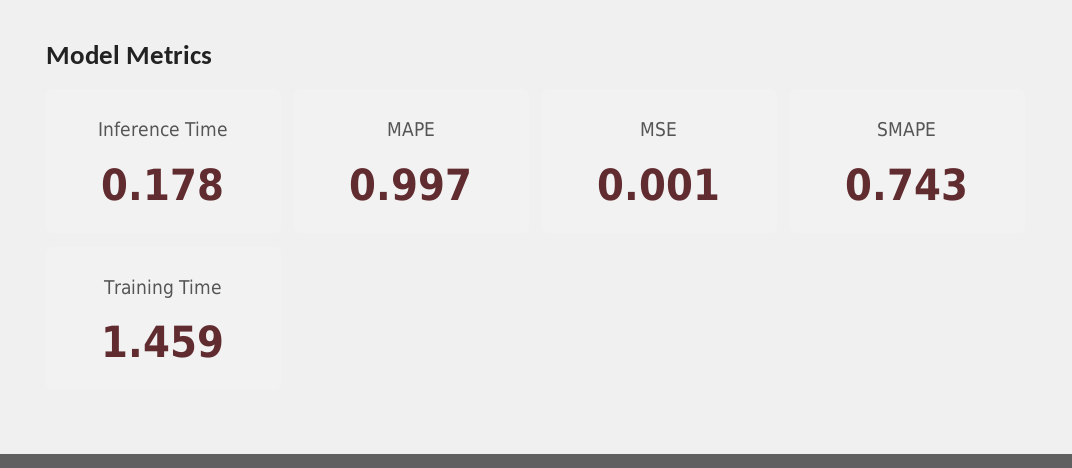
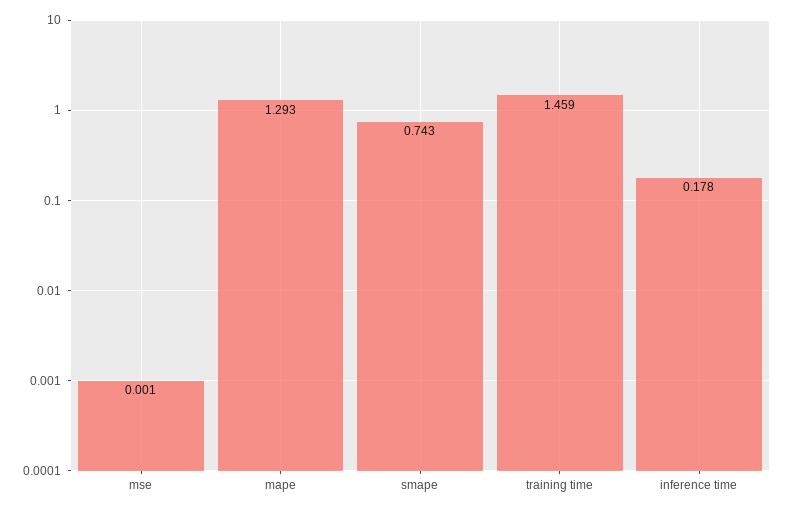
  {
    "Inference Time": 0.178,
-   "MAPE": 0.997,
+   "MAPE": 1.293,
    "MSE": 0.001,
    "SMAPE": 0.743,
    "Training Time": 1.459
  }

